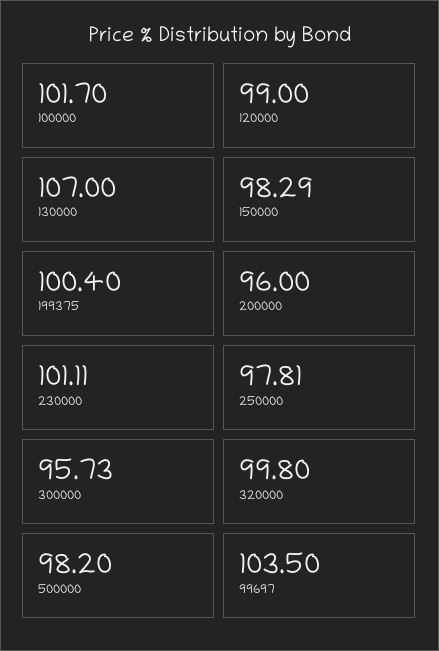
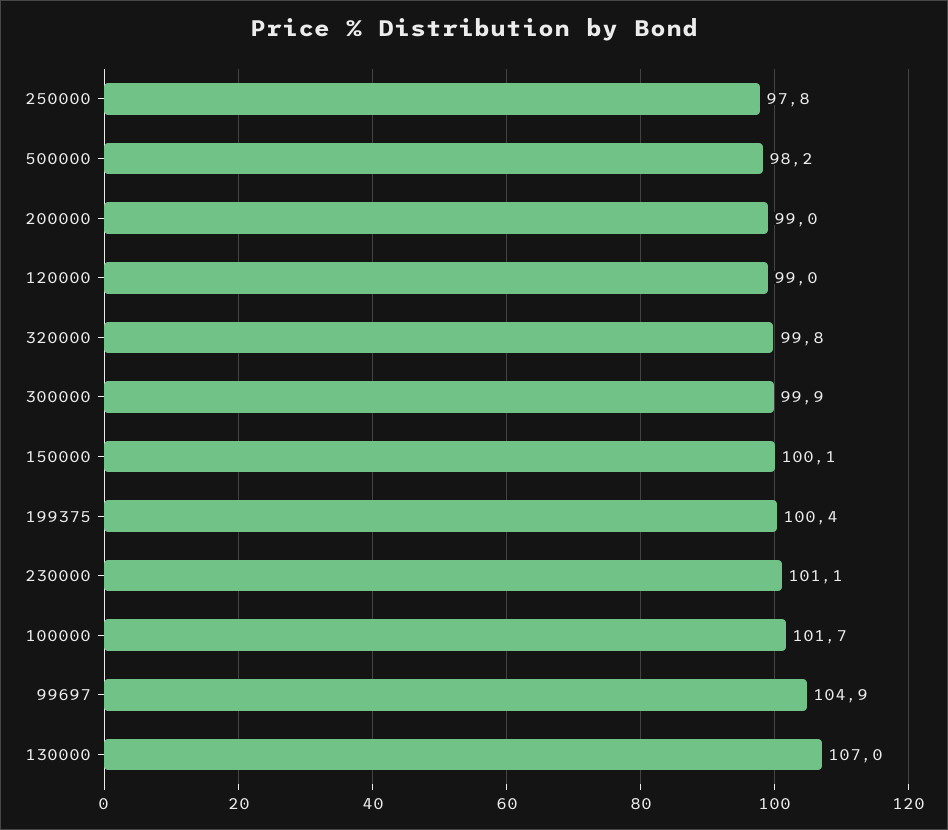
  {
    "100000": 101.7,
    "120000": 99,
    "130000": 107,
-   "150000": 98.29,
+   "150000": 100.1,
    "199375": 100.4,
-   "200000": 96,
+   "200000": 99,
    "230000": 101.11,
    "250000": 97.81,
-   "300000": 95.73,
+   "300000": 99.9,
    "320000": 99.8,
    "500000": 98.2,
-   "99697": 103.5
+   "99697": 104.9
  }

